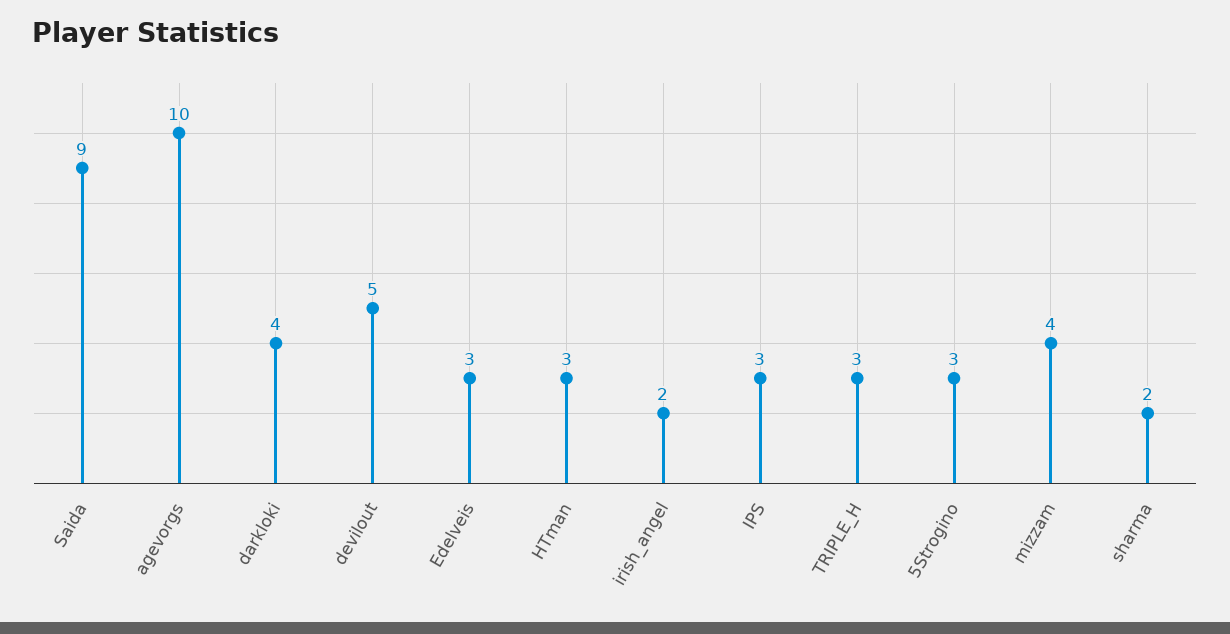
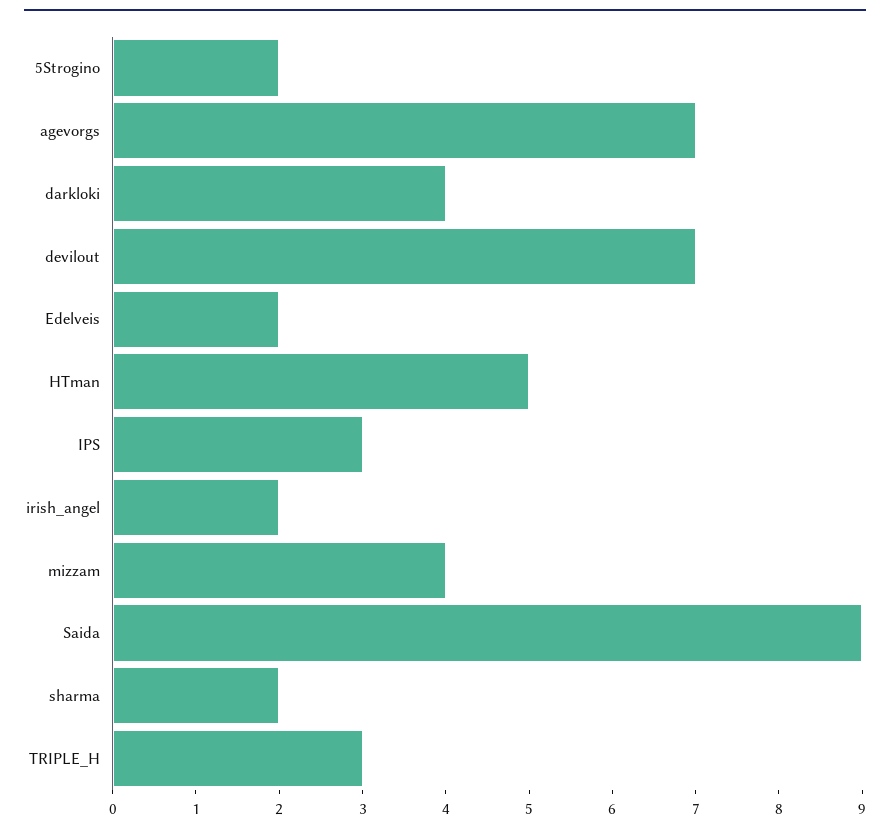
  {
    "Saida": 9,
-   "agevorgs": 10,
+   "agevorgs": 7,
    "darkloki": 4,
-   "devilout": 5,
+   "devilout": 7,
-   "Edelveis": 3,
+   "Edelveis": 2,
-   "HTman": 3,
+   "HTman": 5,
    "irish_angel": 2,
    "IPS": 3,
    "TRIPLE_H": 3,
-   "5Strogino": 3,
+   "5Strogino": 2,
    "mizzam": 4,
    "sharma": 2
  }

